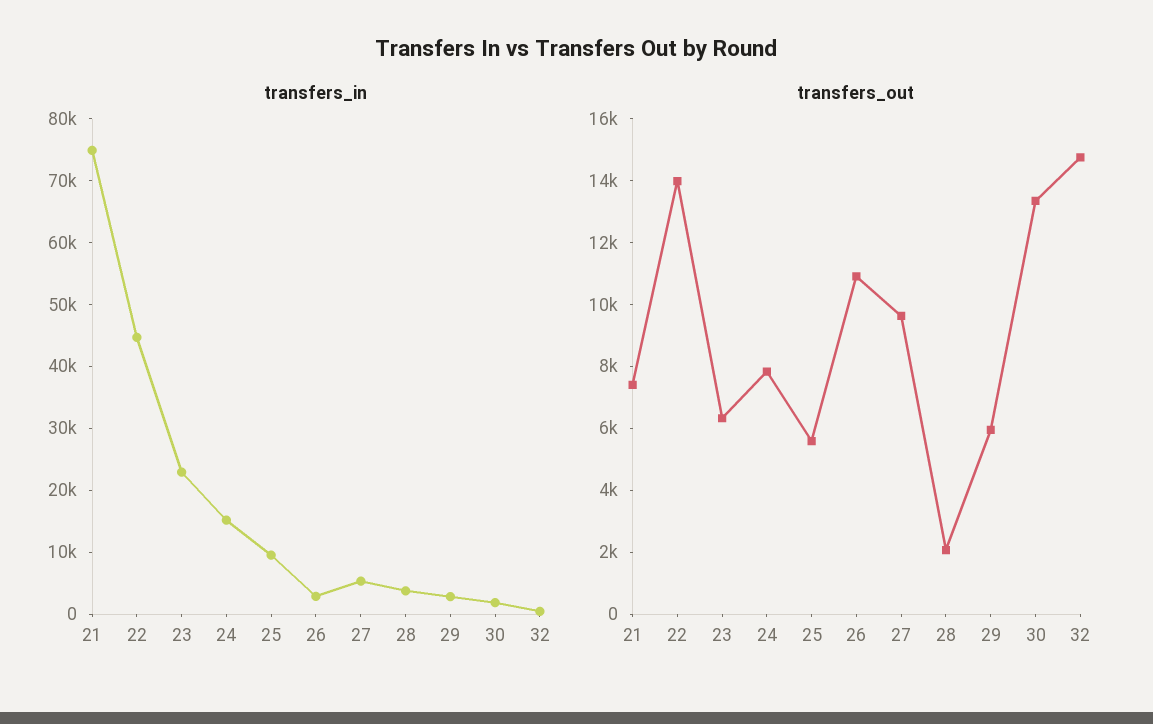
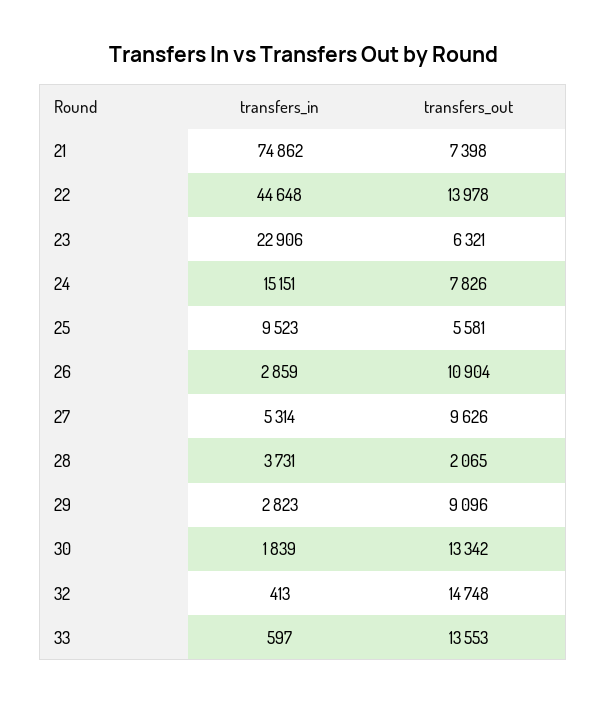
  {
    "transfers_in": {
      "21": 74862,
      "22": 44648,
      "23": 22906,
      "24": 15151,
      "25": 9523,
      "26": 2859,
      "27": 5314,
      "28": 3731,
      "29": 2823,
      "30": 1839,
-     "32": 413
+     "32": 413,
+     "33": 597
    },
    "transfers_out": {
      "21": 7398,
      "22": 13978,
      "23": 6321,
      "24": 7826,
      "25": 5581,
      "26": 10904,
      "27": 9626,
      "28": 2065,
-     "29": 6000,
+     "29": 9096,
      "30": 13342,
-     "32": 14748
+     "32": 14748,
+     "33": 13553
    }
  }

